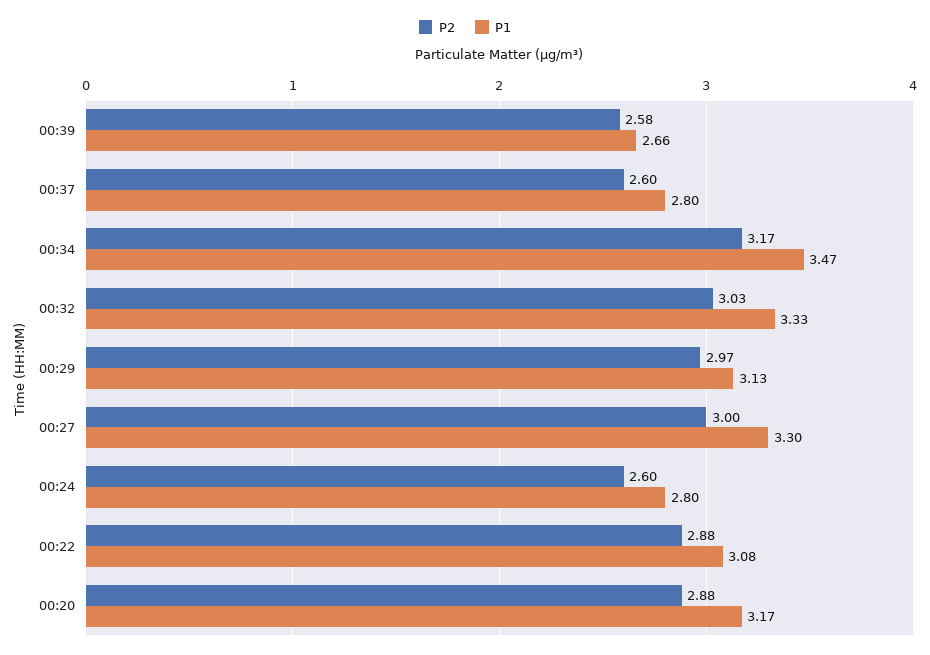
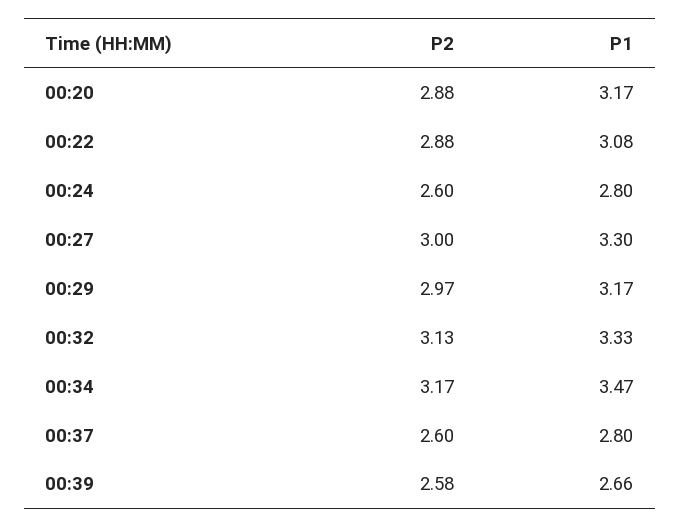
  {
    "P2": {
      "00:39": 2.58,
      "00:37": 2.6,
      "00:34": 3.17,
-     "00:32": 3.03,
+     "00:32": 3.13,
      "00:29": 2.97,
      "00:27": 3,
      "00:24": 2.6,
      "00:22": 2.88,
      "00:20": 2.88
    },
    "P1": {
      "00:39": 2.66,
      "00:37": 2.8,
      "00:34": 3.47,
      "00:32": 3.33,
-     "00:29": 3.13,
+     "00:29": 3.17,
      "00:27": 3.3,
      "00:24": 2.8,
      "00:22": 3.08,
      "00:20": 3.17
    }
  }

